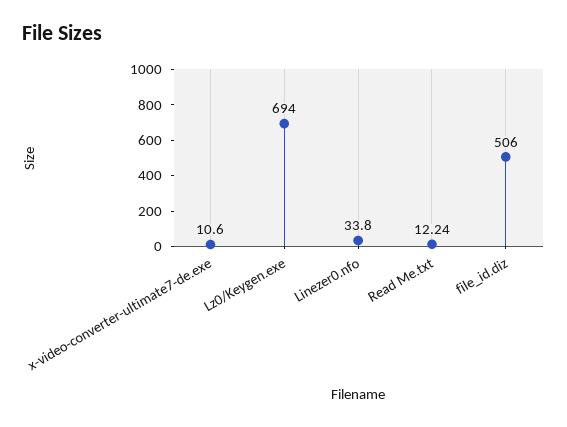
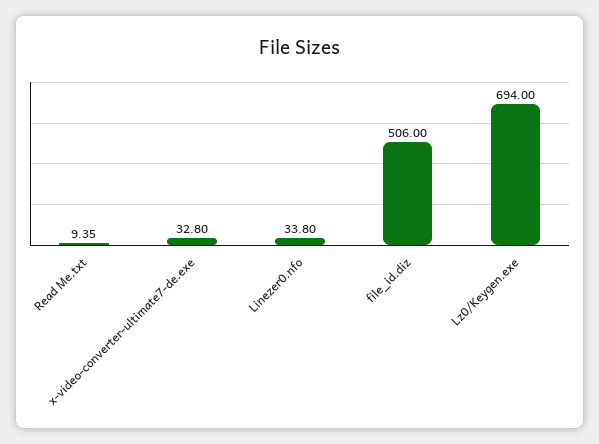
  {
-   "x-video-converter-ultimate7-de.exe": 10.6,
+   "x-video-converter-ultimate7-de.exe": 32.8,
    "Lz0/Keygen.exe": 694,
    "Linezer0.nfo": 33.8,
-   "Read Me.txt": 12.24,
+   "Read Me.txt": 9.35,
    "file_id.diz": 506
  }

